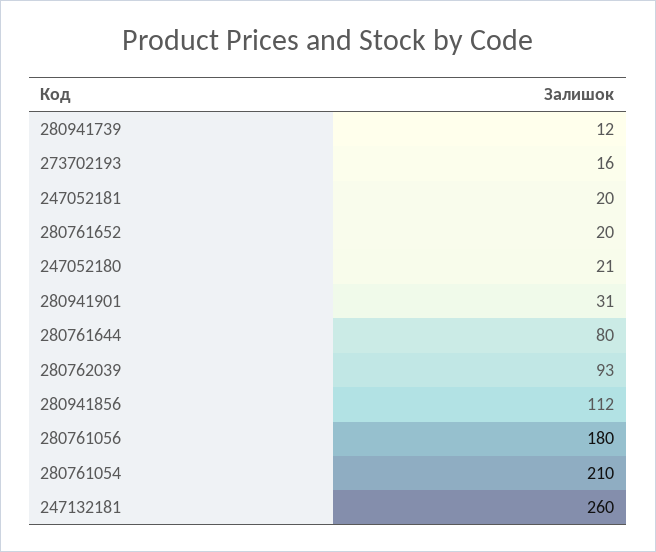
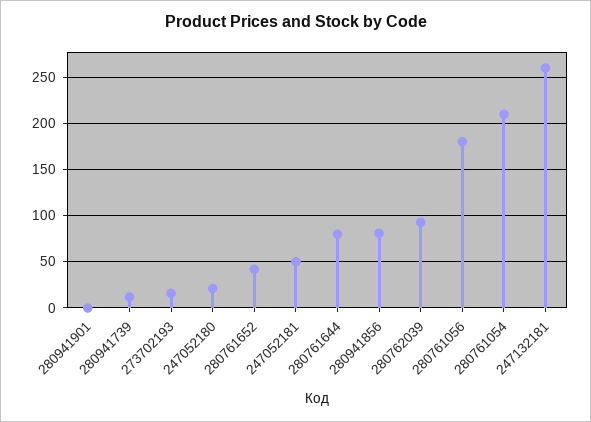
  {
    "280941739": 12,
    "273702193": 16,
-   "247052181": 20,
+   "247052181": 50,
-   "280761652": 20,
+   "280761652": 40,
    "247052180": 21,
-   "280941901": 31,
+   "280941901": 0,
    "280761644": 80,
    "280762039": 93,
-   "280941856": 112,
+   "280941856": 80,
    "280761056": 180,
    "280761054": 210,
    "247132181": 260
  }

